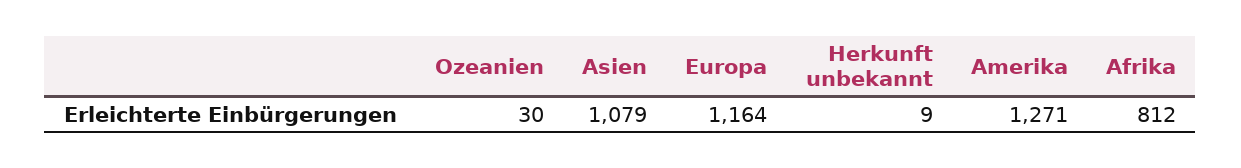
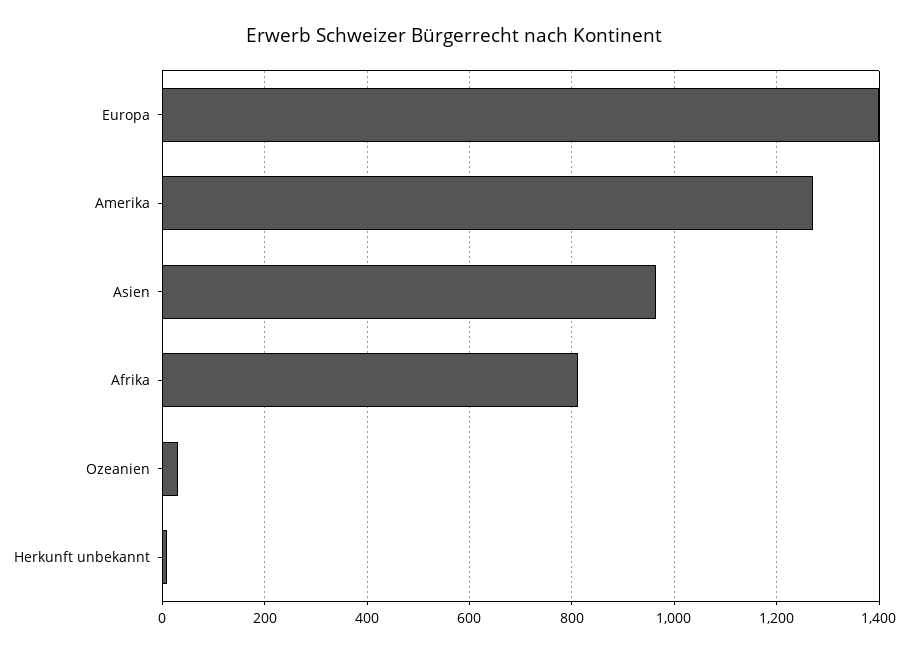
  {
    "Ozeanien": 30,
-   "Asien": 1079,
+   "Asien": 960,
-   "Europa": 1164,
+   "Europa": 1400,
    "Herkunft unbekannt": 9,
    "Amerika": 1271,
    "Afrika": 812
  }

